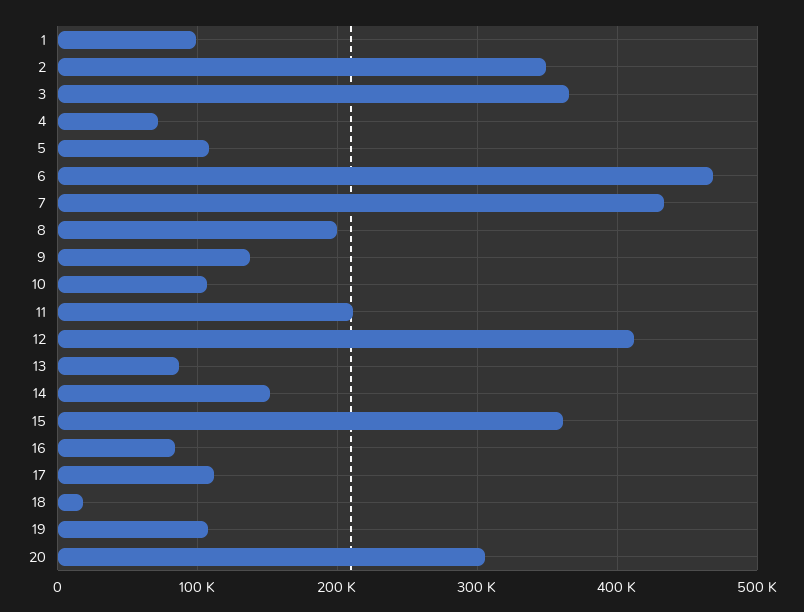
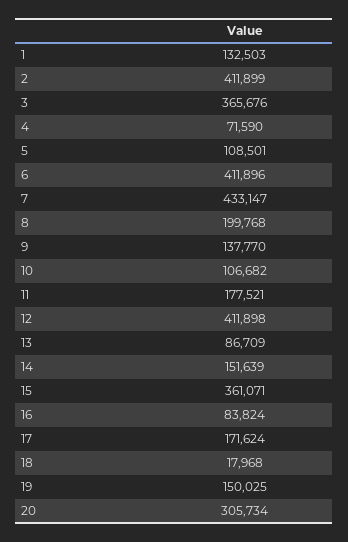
  {
-   "1": 100000,
+   "1": 132503,
-   "2": 350000,
+   "2": 411899,
    "3": 365676,
    "4": 71590,
    "5": 108501,
-   "6": 470000,
+   "6": 411896,
    "7": 433147,
    "8": 199768,
    "9": 137770,
    "10": 106682,
-   "11": 210000,
+   "11": 177521,
    "12": 411898,
    "13": 86709,
    "14": 151639,
    "15": 361071,
    "16": 83824,
-   "17": 110000,
+   "17": 171624,
    "18": 17968,
-   "19": 110000,
+   "19": 150025,
    "20": 305734
  }

